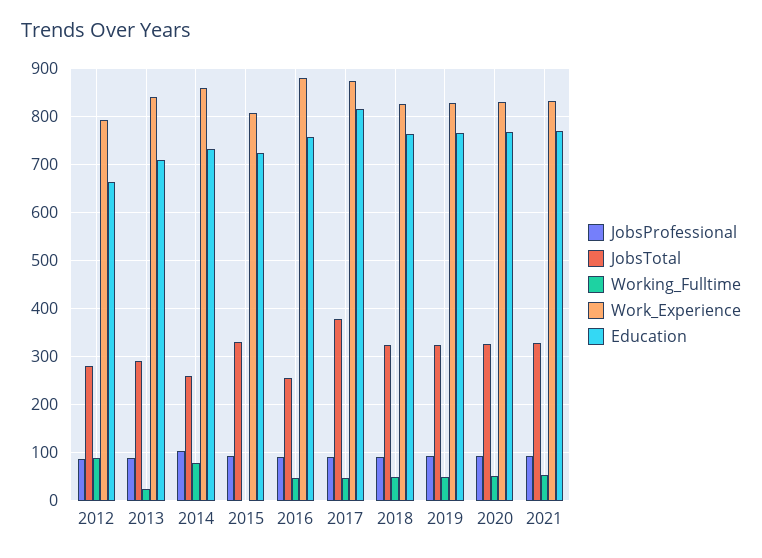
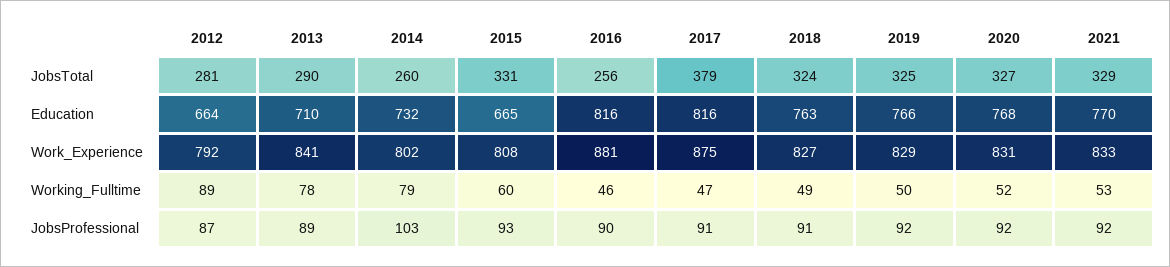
  {
    "JobsProfessional": {
      "2012": 87,
      "2013": 89,
      "2014": 103,
      "2015": 93,
      "2016": 90,
      "2017": 91,
      "2018": 91,
      "2019": 92,
      "2020": 92,
      "2021": 92
    },
    "JobsTotal": {
      "2012": 281,
      "2013": 290,
      "2014": 260,
      "2015": 331,
      "2016": 256,
      "2017": 379,
      "2018": 324,
      "2019": 325,
      "2020": 327,
      "2021": 329
    },
    "Working_Fulltime": {
      "2012": 89,
-     "2013": 20,
+     "2013": 78,
      "2014": 79,
-     "2015": 0,
+     "2015": 60,
      "2016": 46,
      "2017": 47,
      "2018": 49,
      "2019": 50,
      "2020": 52,
      "2021": 53
    },
    "Work_Experience": {
      "2012": 792,
      "2013": 841,
-     "2014": 860,
+     "2014": 802,
      "2015": 808,
      "2016": 881,
      "2017": 875,
      "2018": 827,
      "2019": 829,
      "2020": 831,
      "2021": 833
    },
    "Education": {
      "2012": 664,
      "2013": 710,
      "2014": 732,
-     "2015": 720,
+     "2015": 665,
-     "2016": 760,
+     "2016": 816,
      "2017": 816,
      "2018": 763,
      "2019": 766,
      "2020": 768,
      "2021": 770
    }
  }

